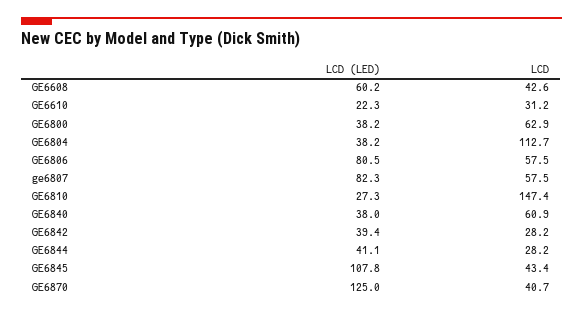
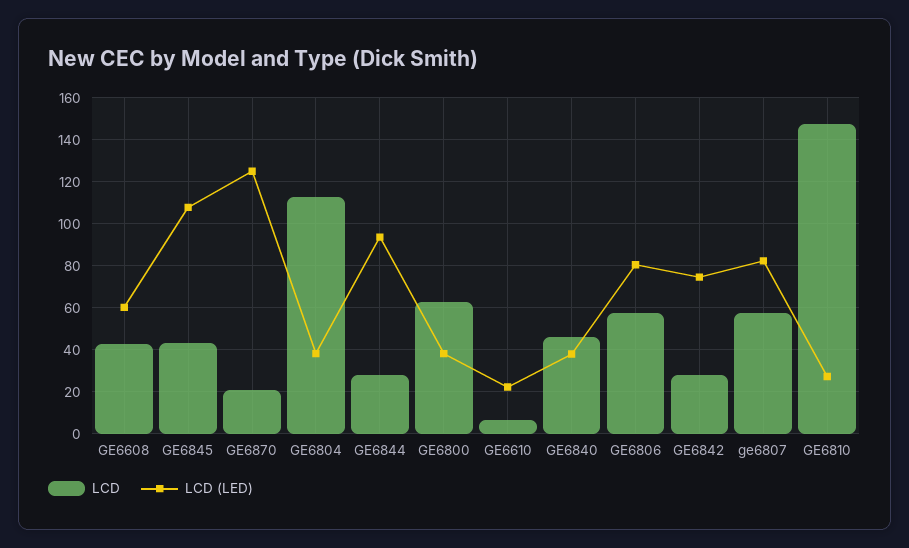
  {
    "LCD (LED)": {
      "GE6608": 60.2,
      "GE6610": 22.3,
      "GE6800": 38.2,
      "GE6804": 38.2,
      "GE6806": 80.5,
      "ge6807": 82.3,
      "GE6810": 27.3,
      "GE6840": 38,
-     "GE6842": 39.4,
+     "GE6842": 75,
-     "GE6844": 41.1,
+     "GE6844": 95,
      "GE6845": 107.8,
      "GE6870": 125
    },
    "LCD": {
      "GE6608": 42.6,
-     "GE6610": 31.2,
+     "GE6610": 5,
      "GE6800": 62.9,
      "GE6804": 112.7,
      "GE6806": 57.5,
      "ge6807": 57.5,
      "GE6810": 147.4,
-     "GE6840": 60.9,
+     "GE6840": 45,
      "GE6842": 28.2,
      "GE6844": 28.2,
      "GE6845": 43.4,
-     "GE6870": 40.7
+     "GE6870": 20
    }
  }

